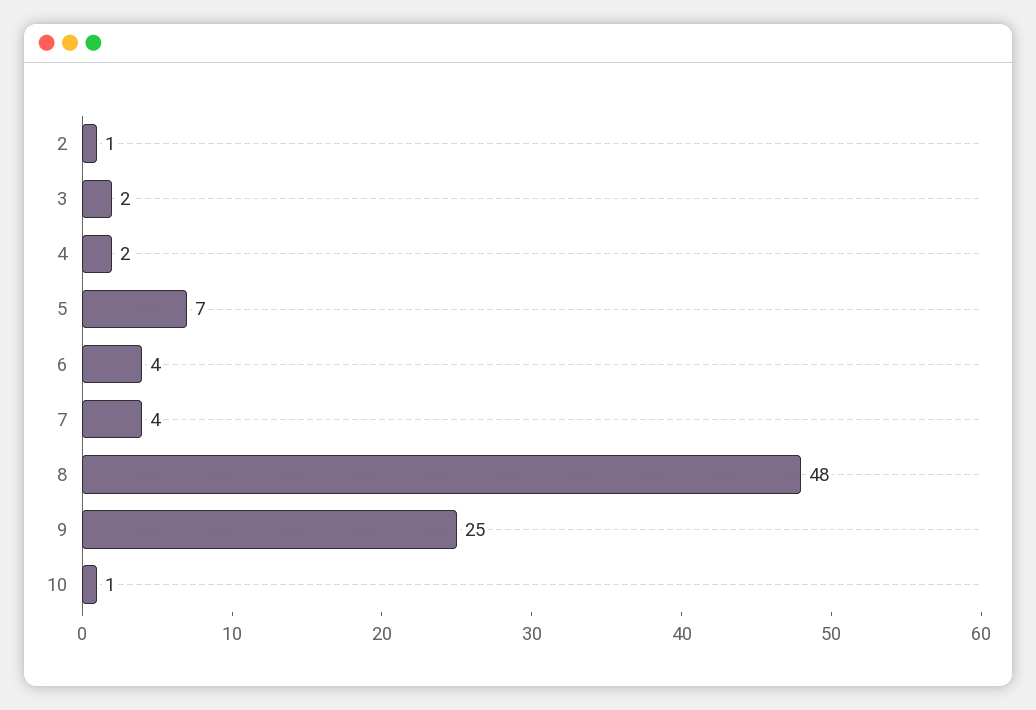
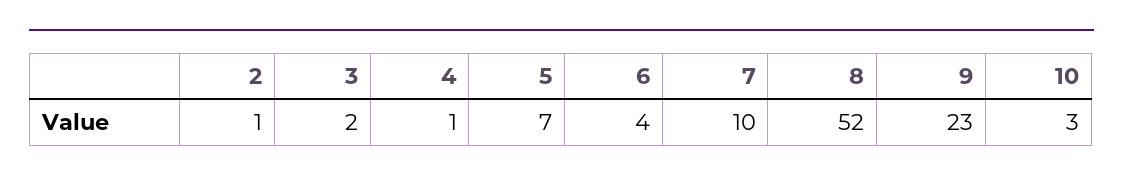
  {
    "2": 1,
    "3": 2,
-   "4": 2,
+   "4": 1,
    "5": 7,
    "6": 4,
-   "7": 4,
+   "7": 10,
-   "8": 48,
+   "8": 52,
-   "9": 25,
+   "9": 23,
-   "10": 1
+   "10": 3
  }

